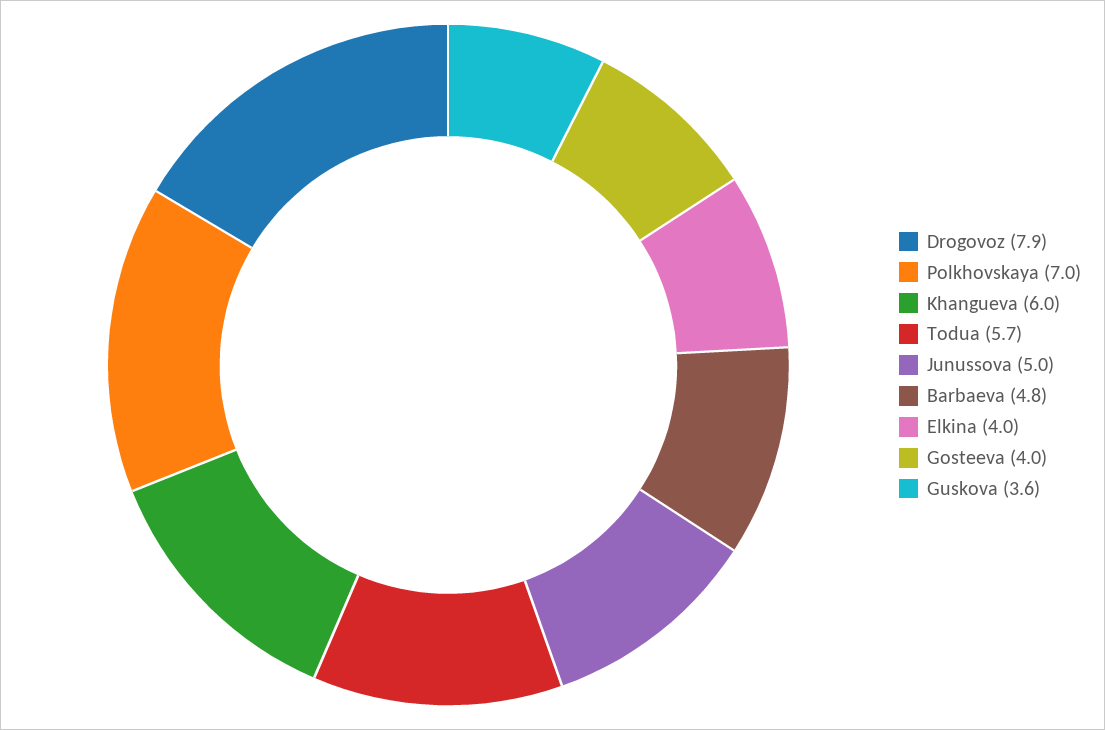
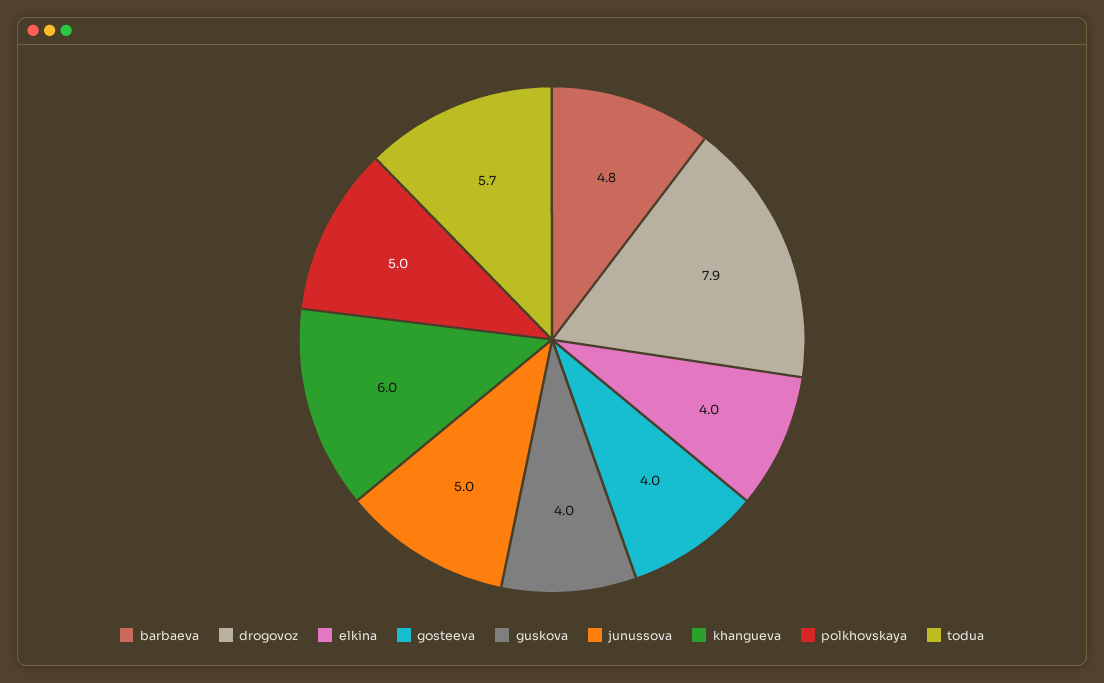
  {
    "Drogovoz": 7.9,
-   "Polkhovskaya": 7,
+   "Polkhovskaya": 5,
    "Khangueva": 6,
    "Todua": 5.7,
    "Junussova": 5,
    "Barbaeva": 4.8,
    "Elkina": 4,
    "Gosteeva": 4,
-   "Guskova": 3.6
+   "Guskova": 4
  }

